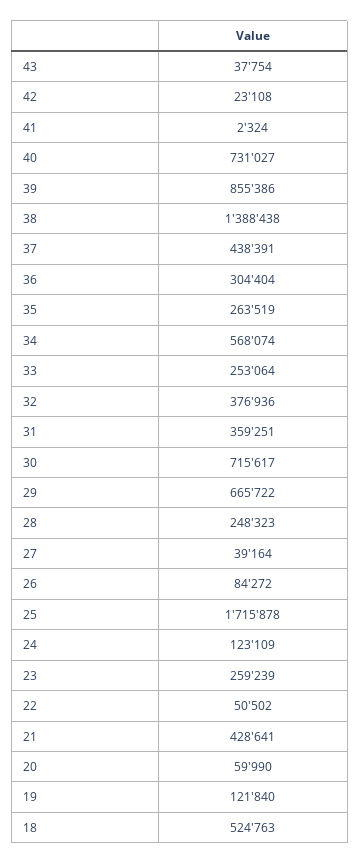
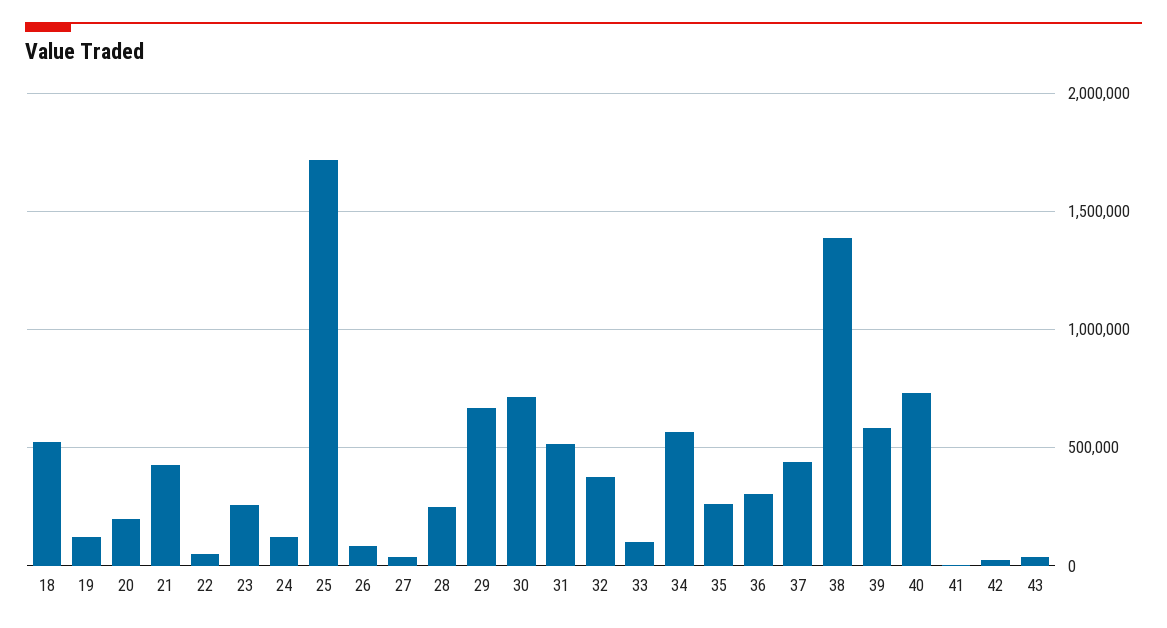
  {
    "43": 37754,
    "42": 23108,
    "41": 2324,
    "40": 731027,
-   "39": 855386,
+   "39": 600000,
    "38": 1388438,
    "37": 438391,
    "36": 304404,
    "35": 263519,
    "34": 568074,
-   "33": 253064,
+   "33": 100000,
    "32": 376936,
-   "31": 359251,
+   "31": 500000,
    "30": 715617,
    "29": 665722,
    "28": 248323,
    "27": 39164,
    "26": 84272,
    "25": 1715878,
    "24": 123109,
    "23": 259239,
    "22": 50502,
    "21": 428641,
-   "20": 59990,
+   "20": 200000,
    "19": 121840,
    "18": 524763
  }

